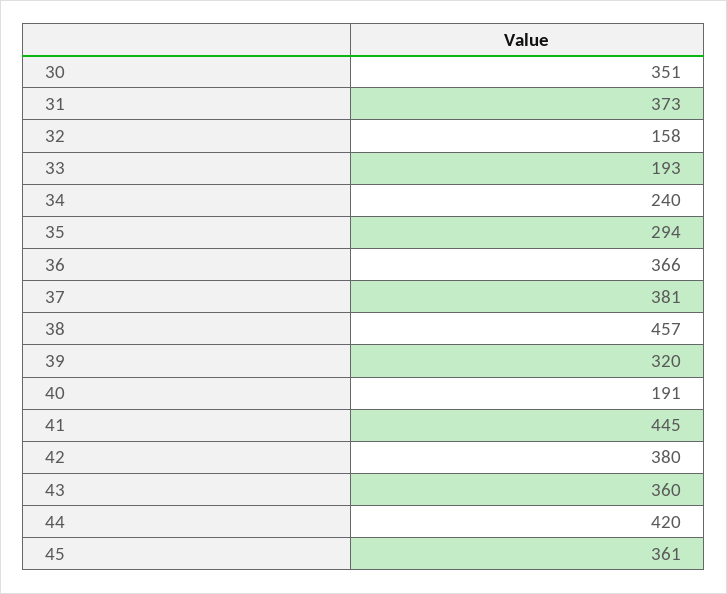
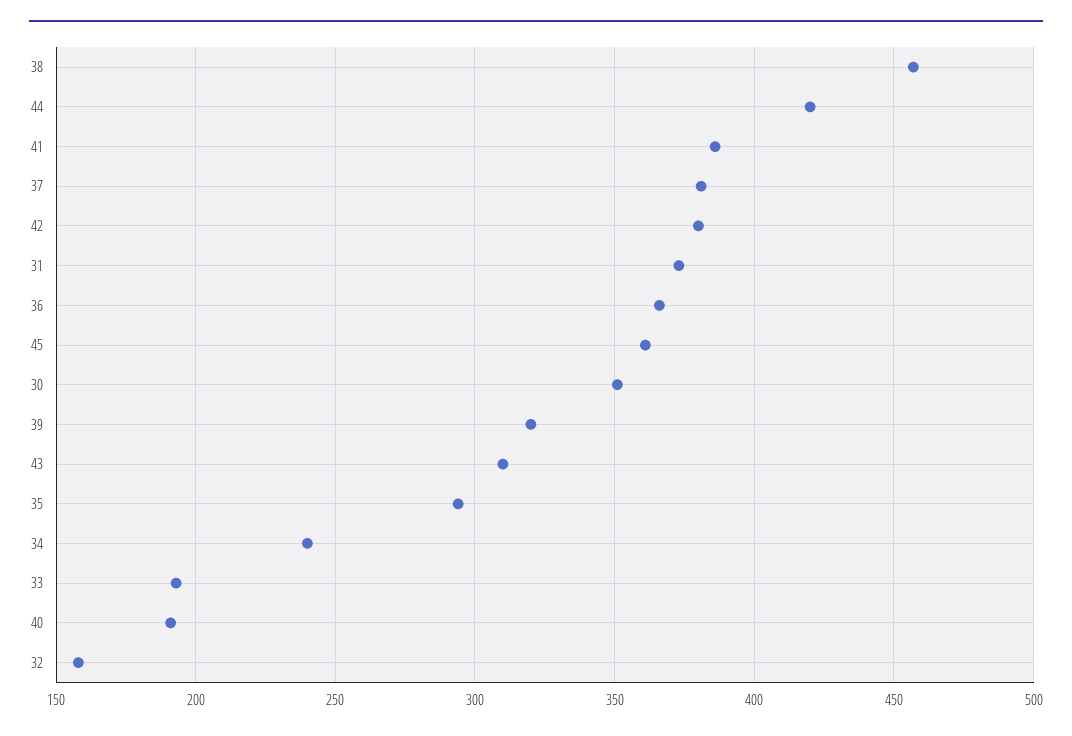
  {
    "30": 351,
    "31": 373,
    "32": 158,
    "33": 193,
    "34": 240,
    "35": 294,
    "36": 366,
    "37": 381,
    "38": 457,
    "39": 320,
    "40": 191,
-   "41": 445,
+   "41": 385,
    "42": 380,
-   "43": 360,
+   "43": 310,
    "44": 420,
    "45": 361
  }

